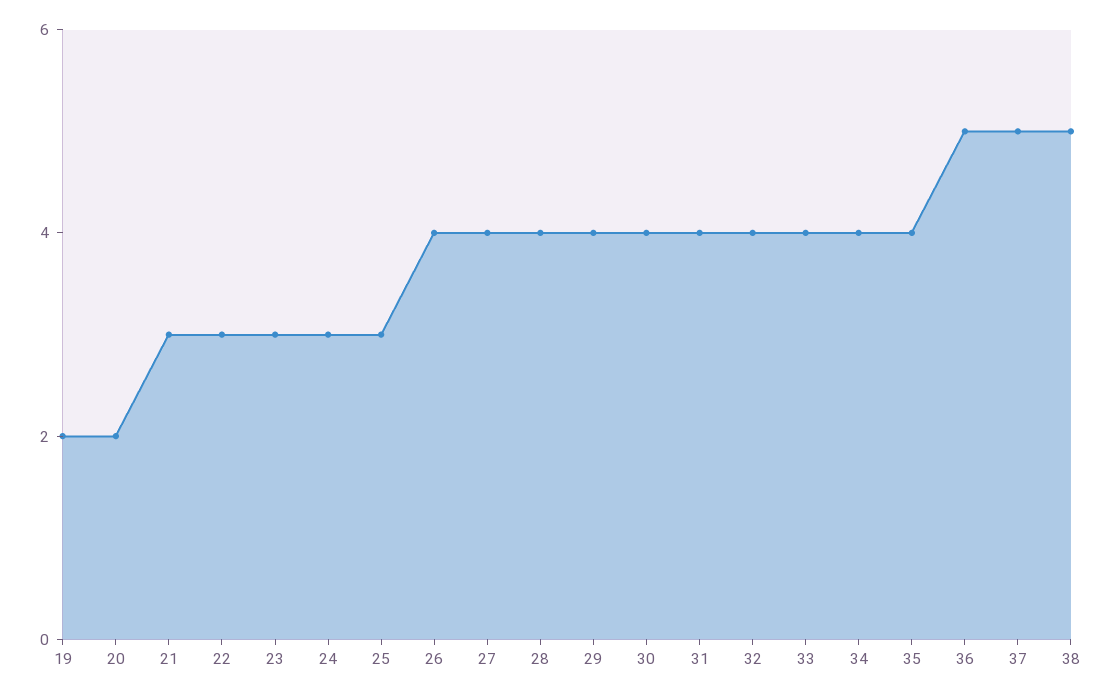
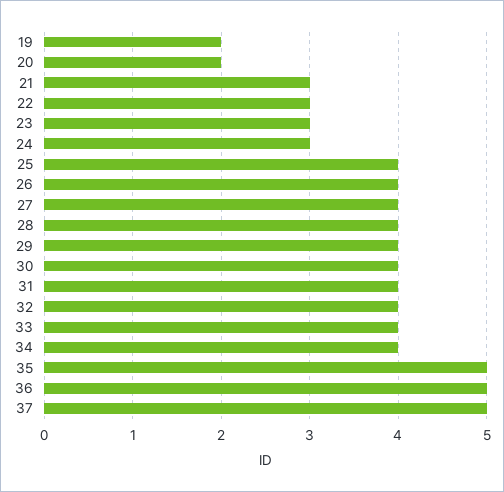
  {
    "19": 2,
    "20": 2,
    "21": 3,
    "22": 3,
    "23": 3,
    "24": 3,
-   "25": 3,
+   "25": 4,
    "26": 4,
    "27": 4,
    "28": 4,
    "29": 4,
    "30": 4,
    "31": 4,
    "32": 4,
    "33": 4,
    "34": 4,
-   "35": 4,
+   "35": 5,
    "36": 5,
-   "37": 5,
+   "37": 5
-   "38": 5
  }

